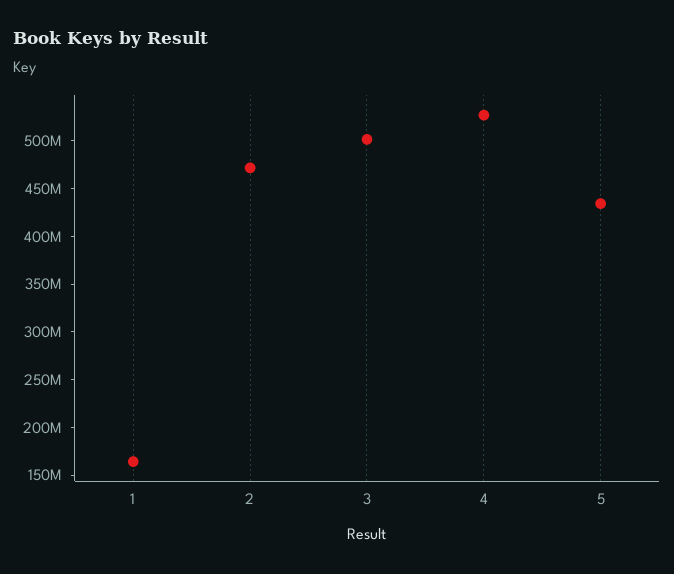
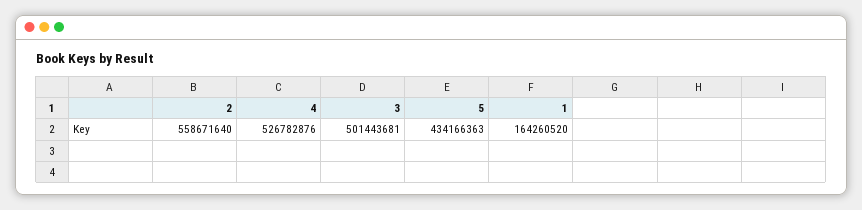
  {
    "1": 164260520,
-   "2": 470000000,
+   "2": 558671640,
    "3": 501443681,
    "4": 526782876,
    "5": 434166363
  }

